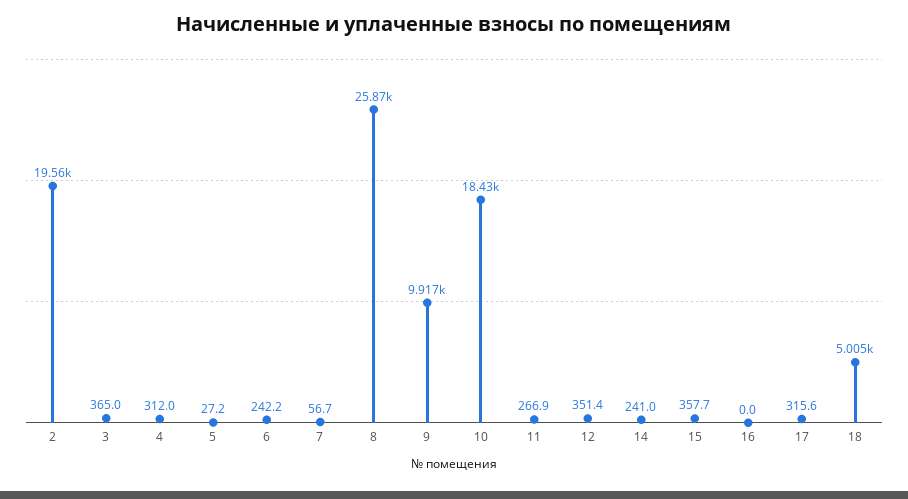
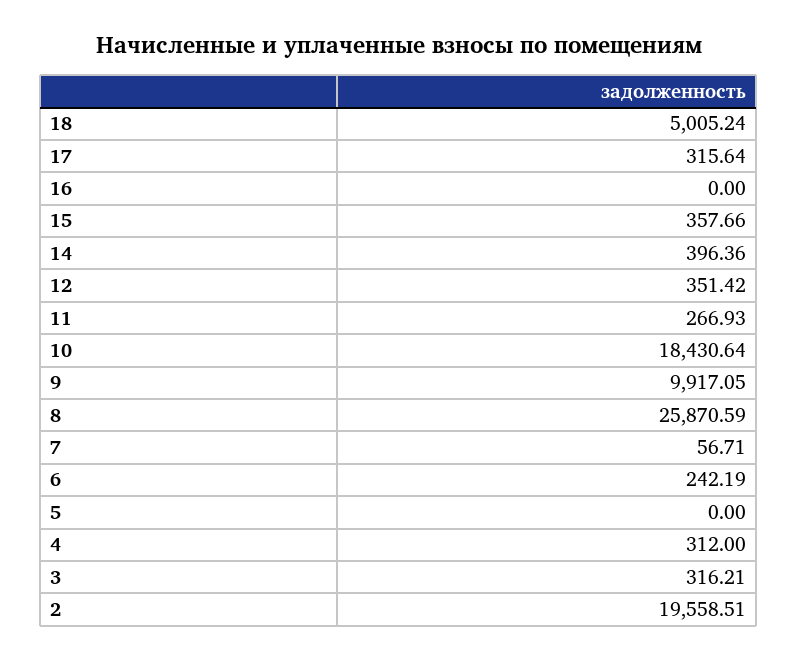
  {
    "2": 19558.51,
-   "3": 365,
+   "3": 316.21,
    "4": 312,
-   "5": 27.2,
+   "5": 0,
    "6": 242.19,
    "7": 56.71,
    "8": 25870.59,
    "9": 9917.05,
    "10": 18430.64,
    "11": 266.93,
    "12": 351.42,
-   "14": 241,
+   "14": 396.36,
    "15": 357.66,
    "16": 0,
    "17": 315.64,
    "18": 5005.24
  }

